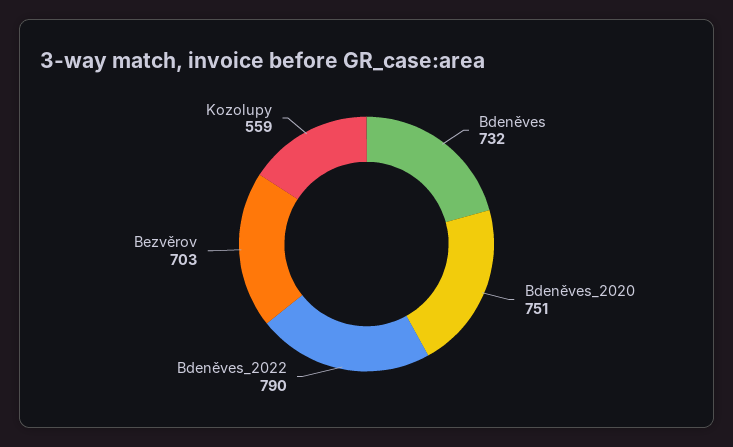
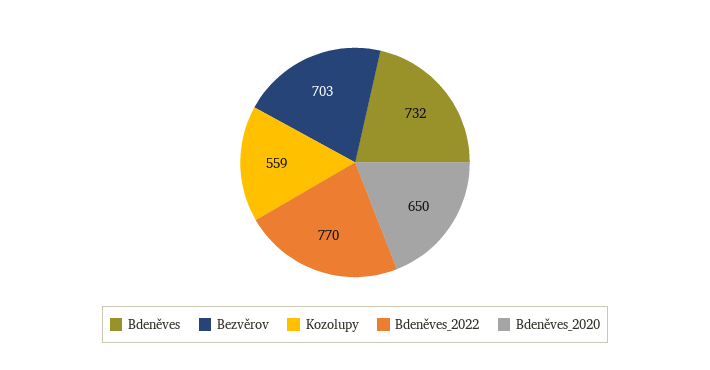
  {
    "Bdeněves": 732,
-   "Bdeněves_2020": 751,
+   "Bdeněves_2020": 650,
-   "Bdeněves_2022": 790,
+   "Bdeněves_2022": 770,
    "Bezvěrov": 703,
    "Kozolupy": 559
  }

